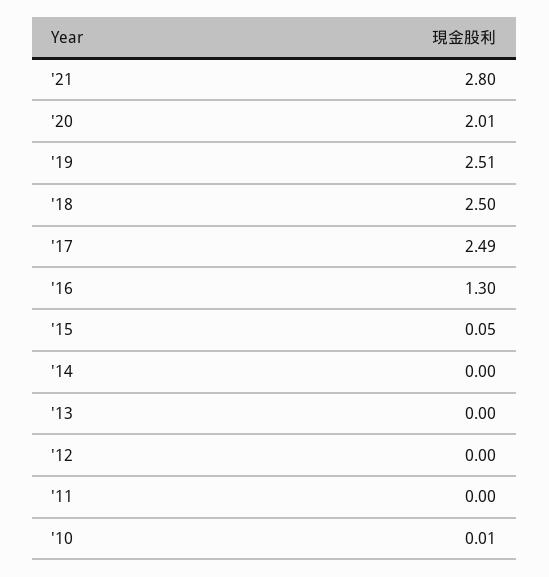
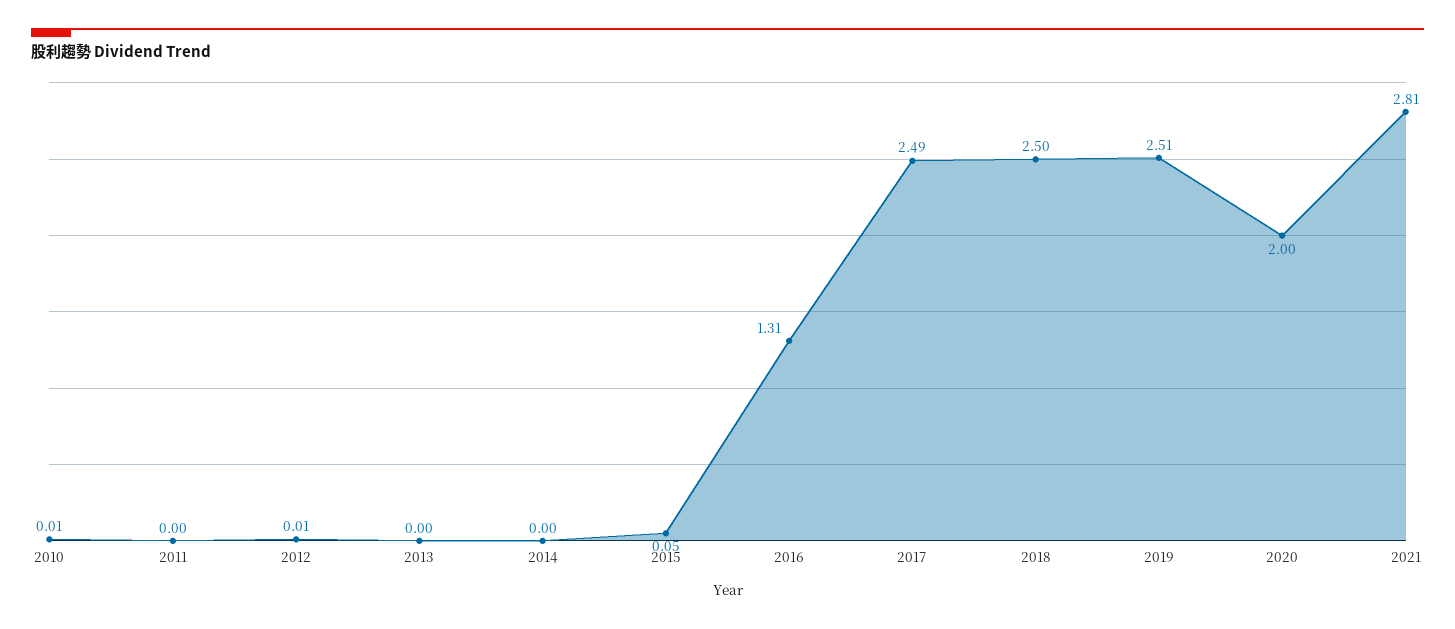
  {
-   "'21": 2.8,
+   "'21": 2.81,
-   "'20": 2.01,
+   "'20": 2,
    "'19": 2.51,
    "'18": 2.5,
    "'17": 2.49,
-   "'16": 1.3,
+   "'16": 1.31,
    "'15": 0.05,
    "'14": 0,
    "'13": 0,
-   "'12": 0,
+   "'12": 0.01,
    "'11": 0,
    "'10": 0.01
  }

